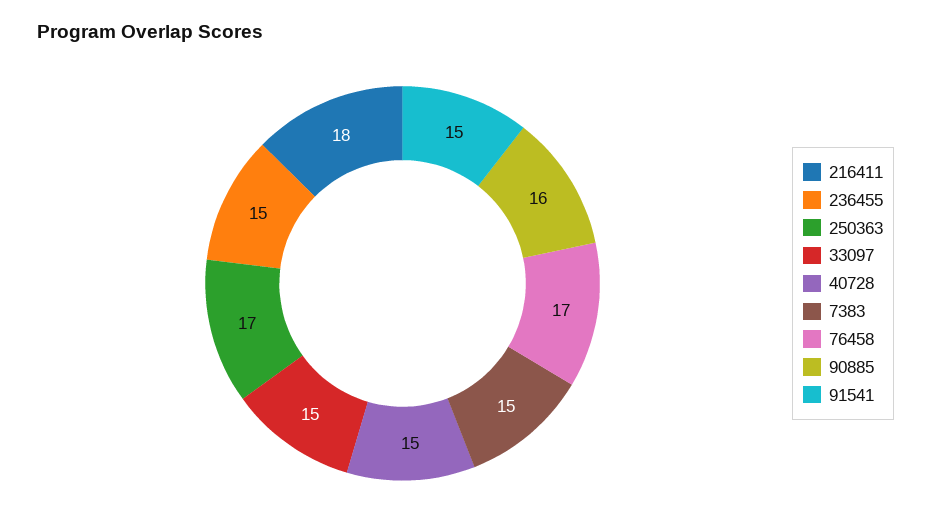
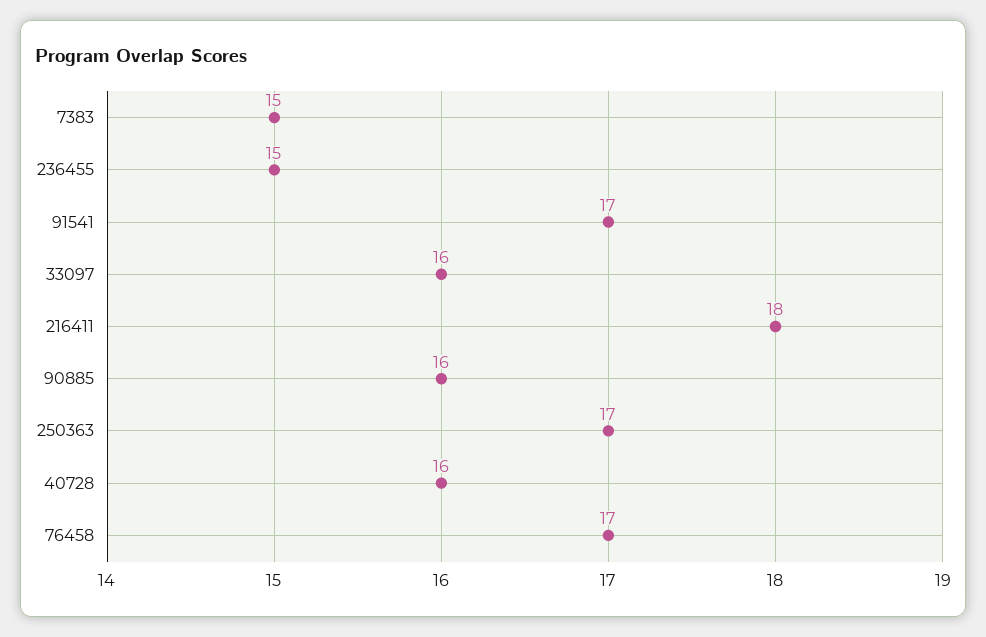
  {
    "216411": 18,
    "236455": 15,
    "250363": 17,
-   "33097": 15,
+   "33097": 16,
-   "40728": 15,
+   "40728": 16,
    "7383": 15,
    "76458": 17,
    "90885": 16,
-   "91541": 15
+   "91541": 17
  }

